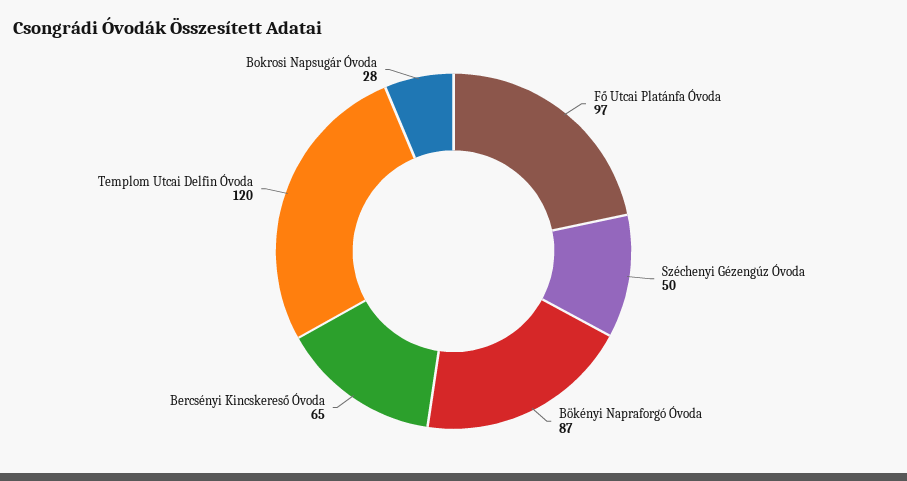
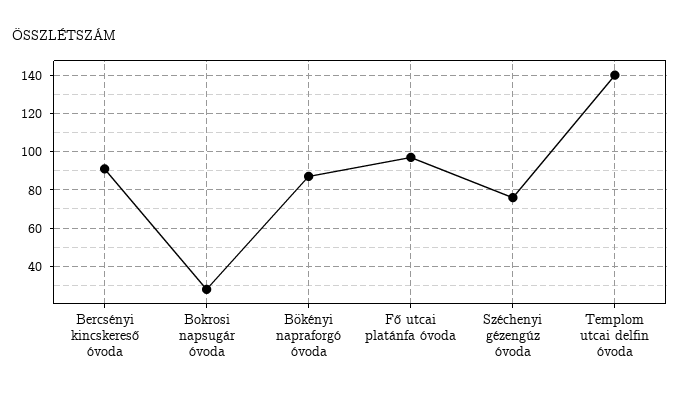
  {
    "Fő Utcai Platánfa Óvoda": 97,
-   "Széchenyi Gézengúz Óvoda": 50,
+   "Széchenyi Gézengúz Óvoda": 75,
    "Bökényi Napraforgó Óvoda": 87,
-   "Bercsényi Kincskereső Óvoda": 65,
+   "Bercsényi Kincskereső Óvoda": 90,
-   "Templom Utcai Delfin Óvoda": 120,
+   "Templom Utcai Delfin Óvoda": 140,
    "Bokrosi Napsugár Óvoda": 28
  }

